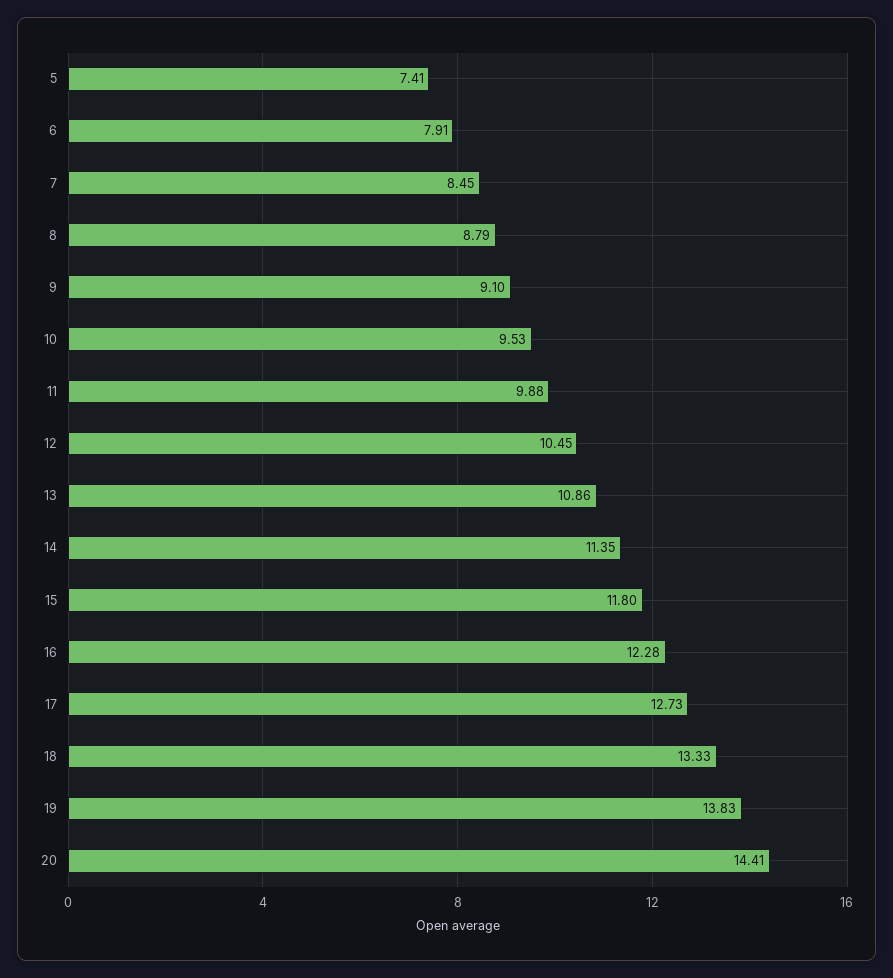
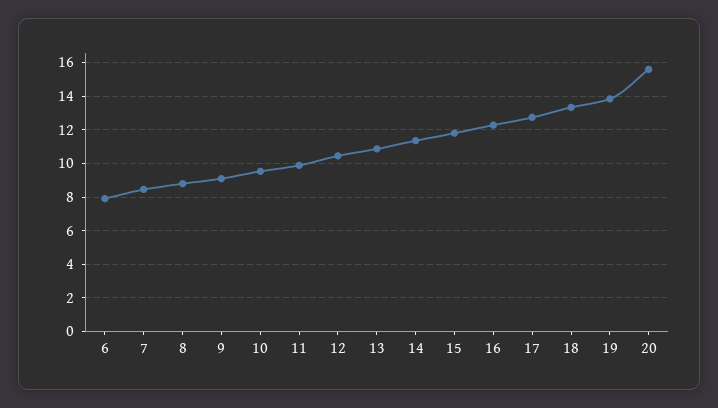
  {
-   "5": 7.41,
    "6": 7.91,
    "7": 8.45,
    "8": 8.79,
    "9": 9.1,
    "10": 9.53,
    "11": 9.88,
    "12": 10.45,
    "13": 10.86,
    "14": 11.35,
    "15": 11.8,
    "16": 12.28,
    "17": 12.73,
    "18": 13.33,
    "19": 13.83,
-   "20": 14.41
+   "20": 15.5
  }

